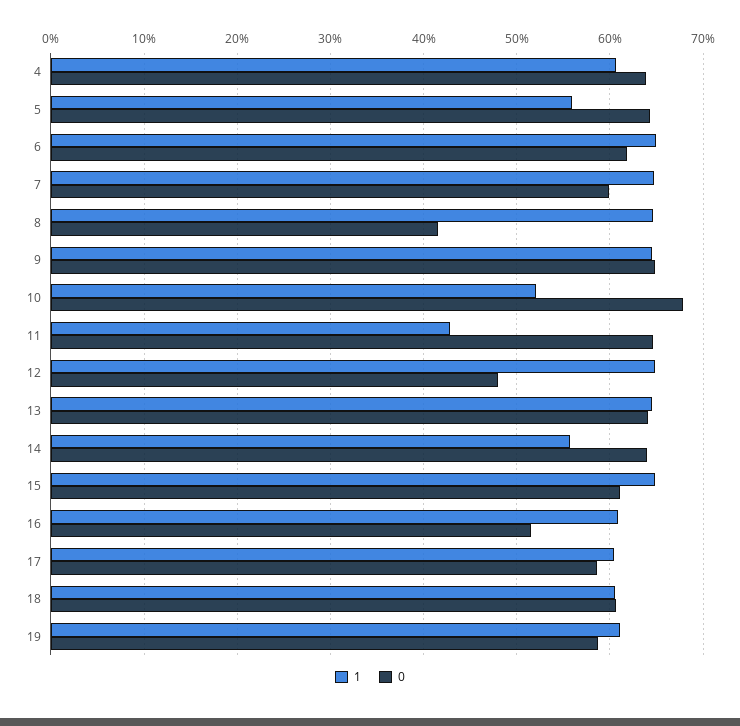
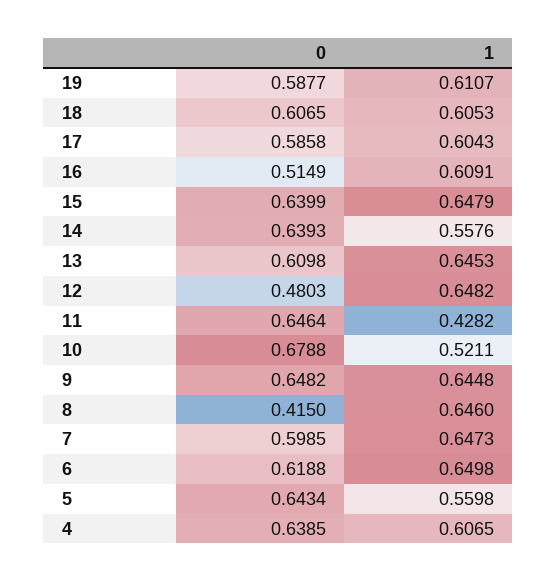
  {
    "1": {
      "4": 0.6065,
      "5": 0.5598,
      "6": 0.6498,
      "7": 0.6473,
      "8": 0.646,
      "9": 0.6448,
      "10": 0.5211,
      "11": 0.4282,
      "12": 0.6482,
      "13": 0.6453,
      "14": 0.5576,
      "15": 0.6479,
      "16": 0.6091,
      "17": 0.6043,
      "18": 0.6053,
      "19": 0.6107
    },
    "0": {
      "4": 0.6385,
      "5": 0.6434,
      "6": 0.6188,
      "7": 0.5985,
      "8": 0.415,
      "9": 0.6482,
      "10": 0.6788,
      "11": 0.6464,
      "12": 0.4803,
-     "13": 0.64,
+     "13": 0.6098,
      "14": 0.6393,
-     "15": 0.61,
+     "15": 0.6399,
      "16": 0.5149,
      "17": 0.5858,
      "18": 0.6065,
      "19": 0.5877
    }
  }

